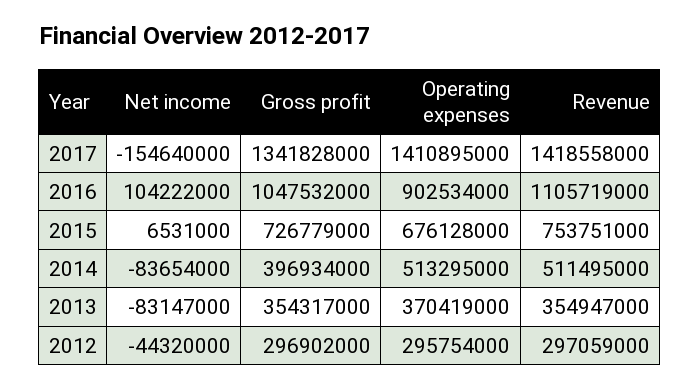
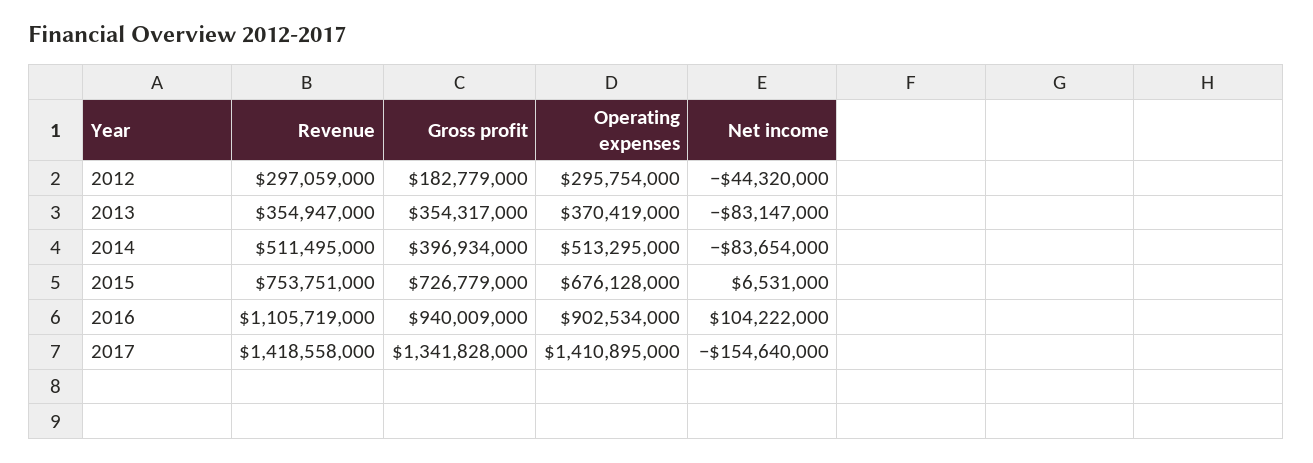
  {
    "Net income": {
      "2017": -154640000,
      "2016": 104222000,
      "2015": 6531000,
      "2014": -83654000,
      "2013": -83147000,
      "2012": -44320000
    },
    "Gross profit": {
      "2017": 1341828000,
-     "2016": 1047532000,
+     "2016": 940009000,
      "2015": 726779000,
      "2014": 396934000,
      "2013": 354317000,
-     "2012": 296902000
+     "2012": 182779000
    },
    "Operating expenses": {
      "2017": 1410895000,
      "2016": 902534000,
      "2015": 676128000,
      "2014": 513295000,
      "2013": 370419000,
      "2012": 295754000
    },
    "Revenue": {
      "2017": 1418558000,
      "2016": 1105719000,
      "2015": 753751000,
      "2014": 511495000,
      "2013": 354947000,
      "2012": 297059000
    }
  }

